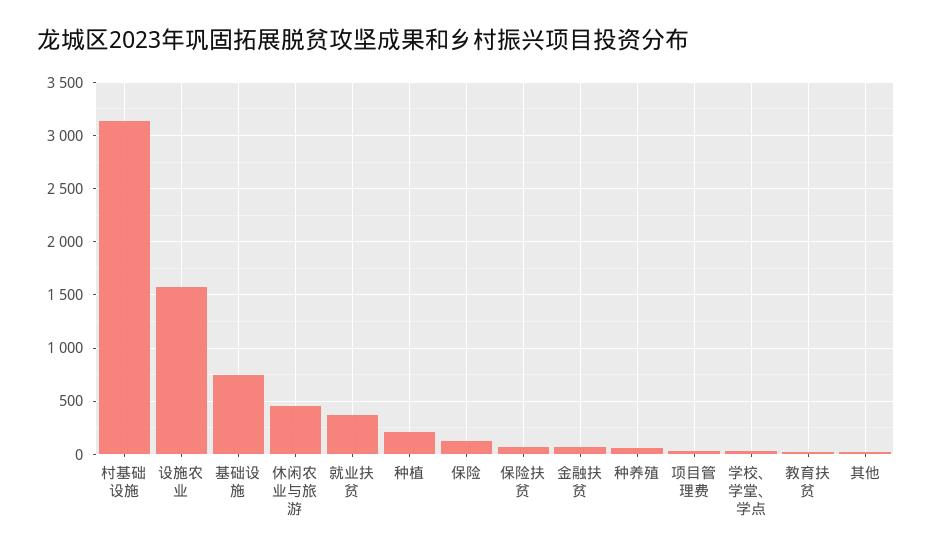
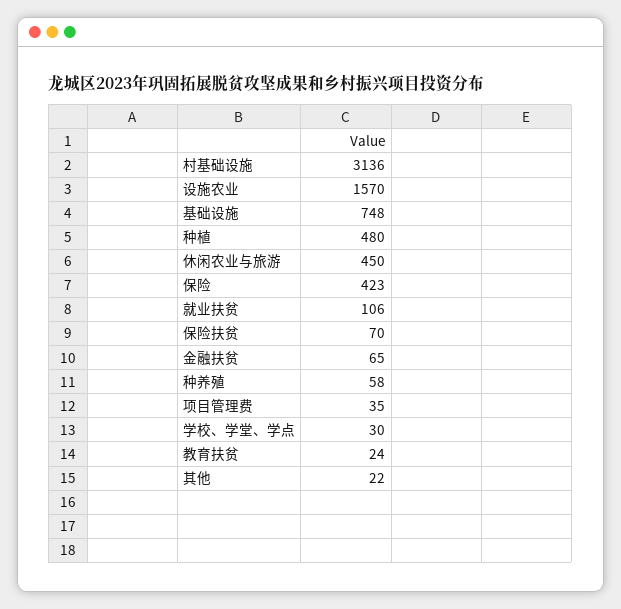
  {
    "村基础设施": 3136,
    "设施农业": 1570,
    "基础设施": 748,
    "休闲农业与旅游": 450,
-   "就业扶贫": 400,
+   "就业扶贫": 106,
-   "种植": 200,
+   "种植": 480,
-   "保险": 100,
+   "保险": 423,
    "保险扶贫": 70,
    "金融扶贫": 65,
    "种养殖": 58,
    "项目管理费": 35,
    "学校、学堂、学点": 30,
    "教育扶贫": 24,
    "其他": 22
  }

